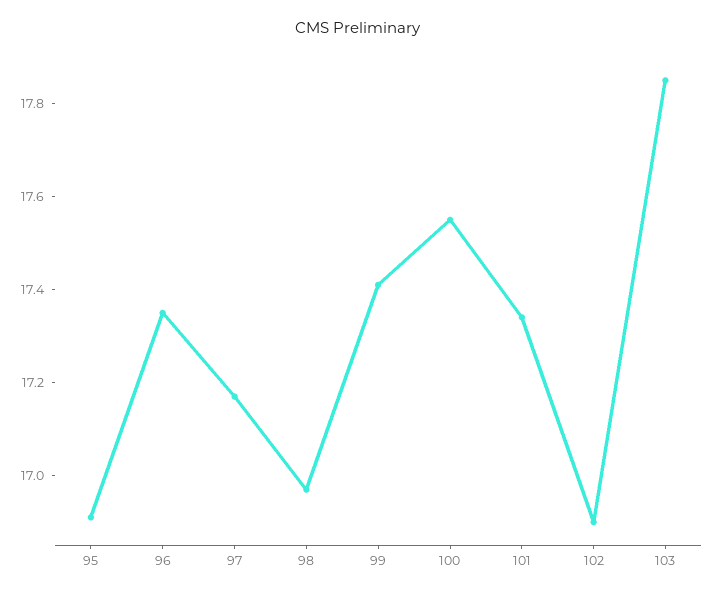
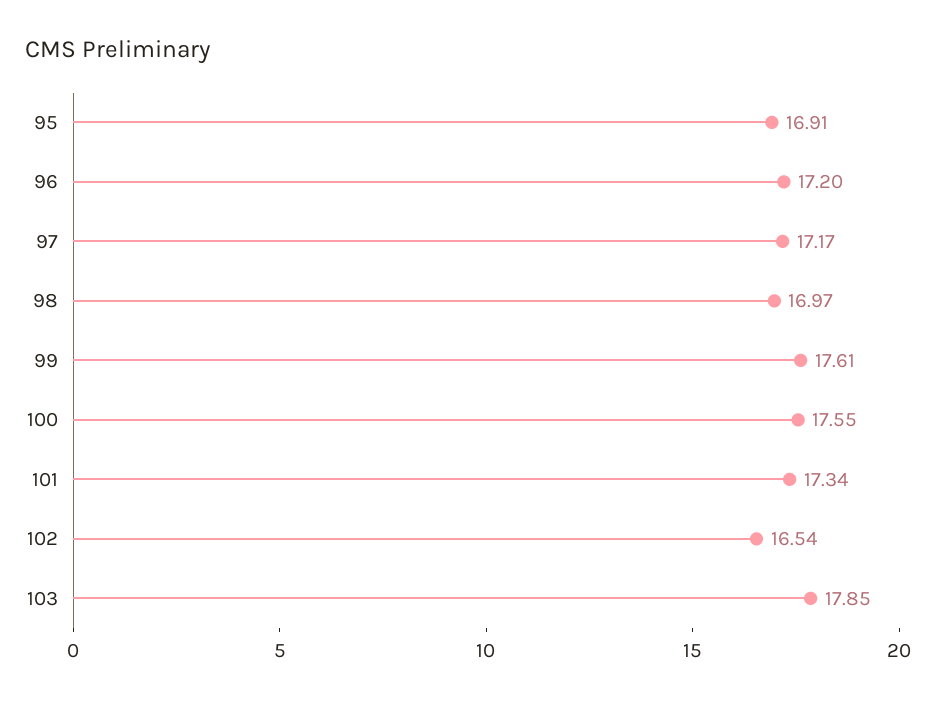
  {
    "95": 16.91,
-   "96": 17.35,
+   "96": 17.2,
    "97": 17.17,
    "98": 16.97,
-   "99": 17.4,
+   "99": 17.61,
    "100": 17.55,
    "101": 17.34,
-   "102": 16.9,
+   "102": 16.54,
    "103": 17.85
  }

